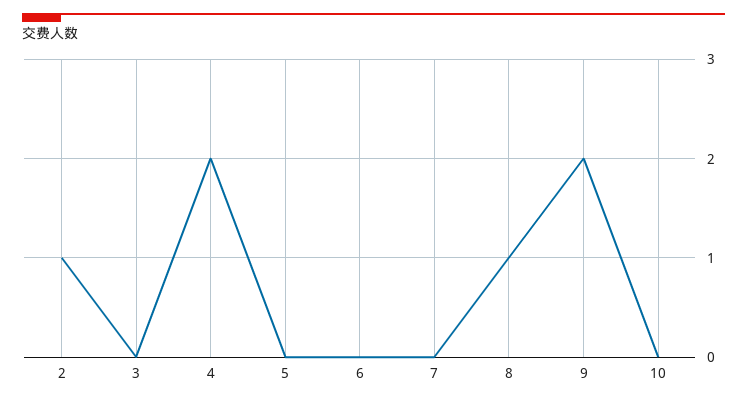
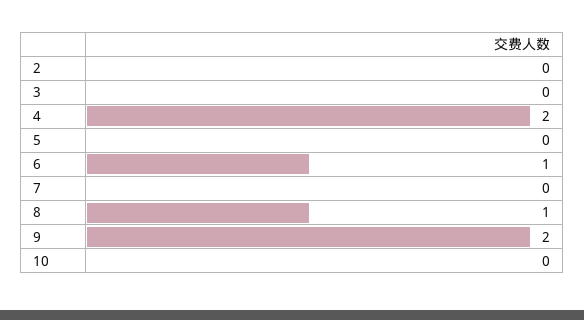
  {
-   "2": 1,
+   "2": 0,
    "3": 0,
    "4": 2,
    "5": 0,
-   "6": 0,
+   "6": 1,
    "7": 0,
    "8": 1,
    "9": 2,
    "10": 0
  }

